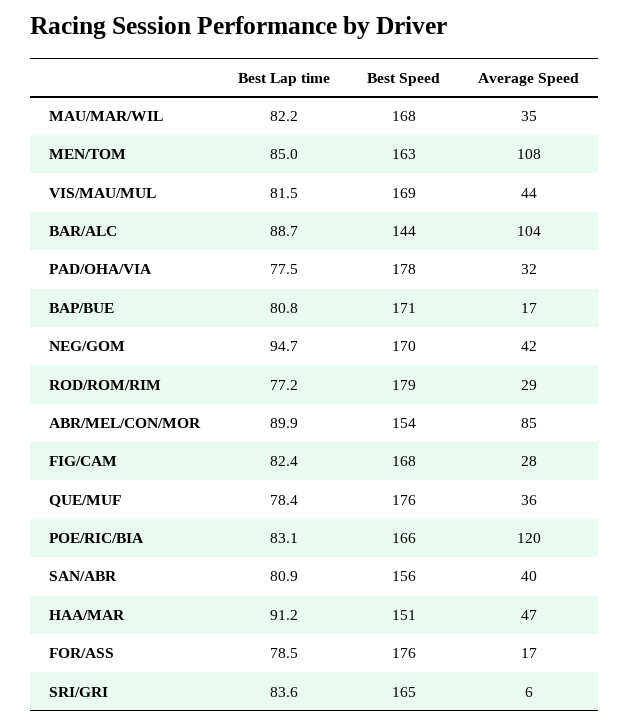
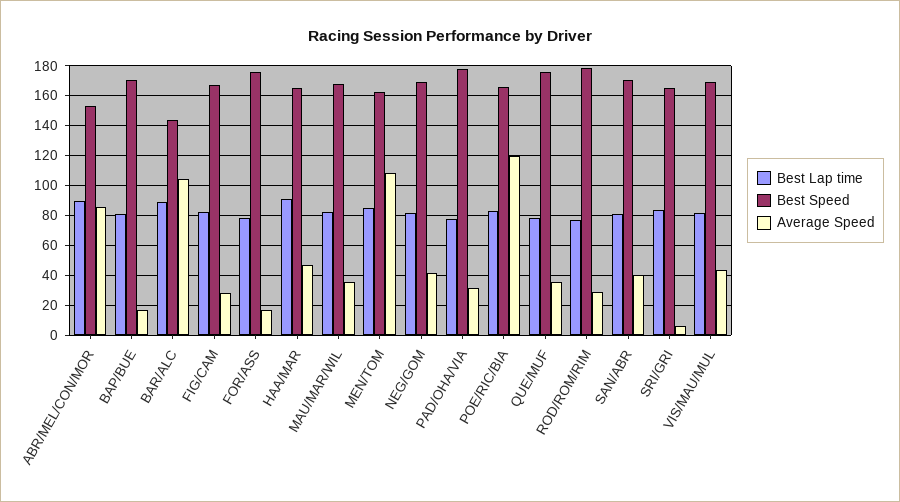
  {
    "Best Lap time": {
      "MAU/MAR/WIL": 82.2,
      "MEN/TOM": 85,
      "VIS/MAU/MUL": 81.5,
      "BAR/ALC": 88.7,
      "PAD/OHA/VIA": 77.5,
      "BAP/BUE": 80.8,
-     "NEG/GOM": 94.7,
+     "NEG/GOM": 80,
      "ROD/ROM/RIM": 77.2,
      "ABR/MEL/CON/MOR": 89.9,
      "FIG/CAM": 82.4,
      "QUE/MUF": 78.4,
      "POE/RIC/BIA": 83.1,
      "SAN/ABR": 80.9,
      "HAA/MAR": 91.2,
      "FOR/ASS": 78.5,
      "SRI/GRI": 83.6
    },
    "Best Speed": {
      "MAU/MAR/WIL": 168,
      "MEN/TOM": 163,
      "VIS/MAU/MUL": 169,
      "BAR/ALC": 144,
      "PAD/OHA/VIA": 178,
      "BAP/BUE": 171,
      "NEG/GOM": 170,
      "ROD/ROM/RIM": 179,
      "ABR/MEL/CON/MOR": 154,
      "FIG/CAM": 168,
      "QUE/MUF": 176,
      "POE/RIC/BIA": 166,
-     "SAN/ABR": 156,
+     "SAN/ABR": 170,
-     "HAA/MAR": 151,
+     "HAA/MAR": 165,
      "FOR/ASS": 176,
      "SRI/GRI": 165
    },
    "Average Speed": {
      "MAU/MAR/WIL": 35,
      "MEN/TOM": 108,
      "VIS/MAU/MUL": 44,
      "BAR/ALC": 104,
      "PAD/OHA/VIA": 32,
      "BAP/BUE": 17,
      "NEG/GOM": 42,
      "ROD/ROM/RIM": 29,
      "ABR/MEL/CON/MOR": 85,
      "FIG/CAM": 28,
      "QUE/MUF": 36,
      "POE/RIC/BIA": 120,
      "SAN/ABR": 40,
      "HAA/MAR": 47,
      "FOR/ASS": 17,
      "SRI/GRI": 6
    }
  }

